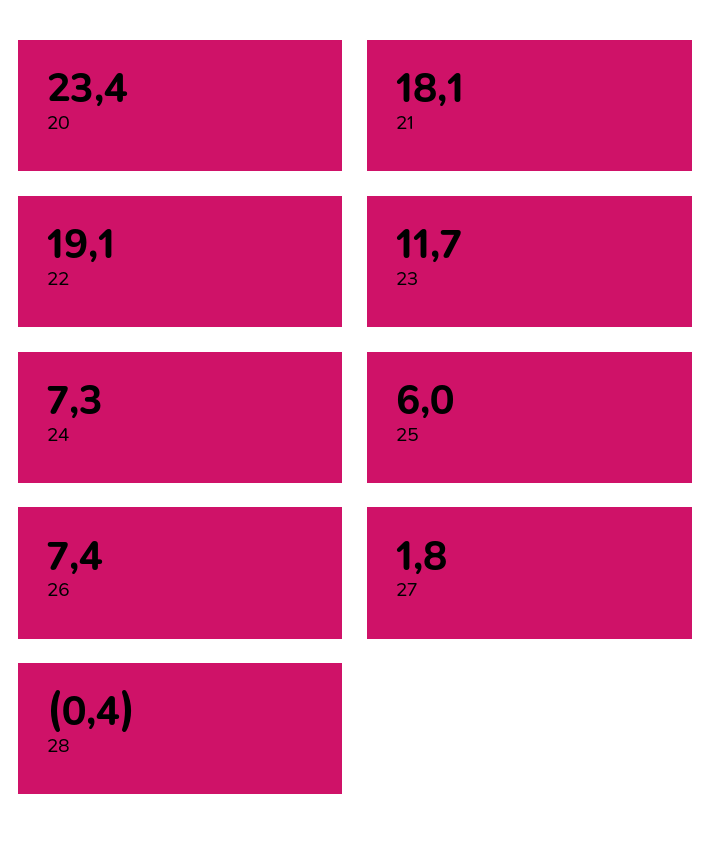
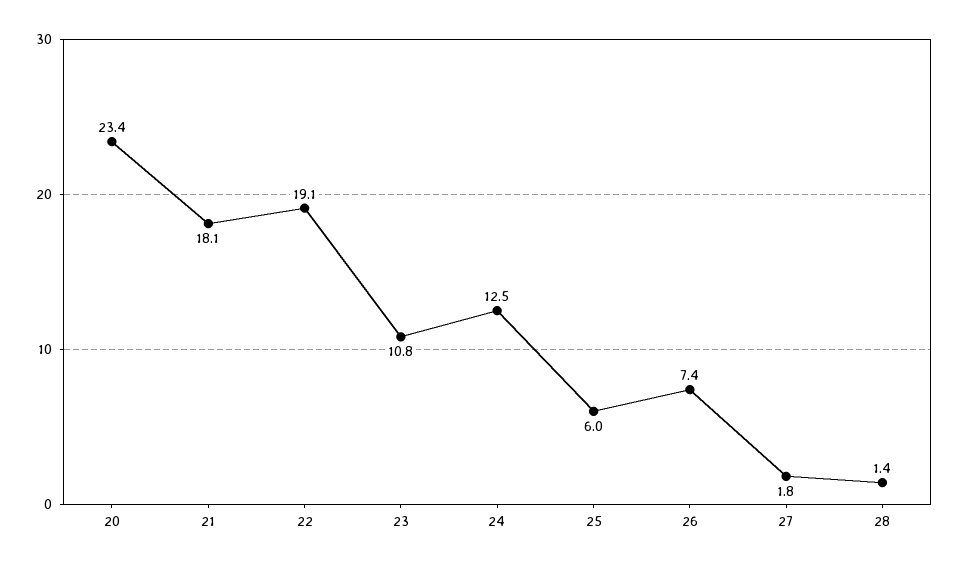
  {
    "20": 23.4,
    "21": 18.1,
    "22": 19.1,
-   "23": 11.7,
+   "23": 10.8,
-   "24": 7.3,
+   "24": 12.5,
    "25": 6,
    "26": 7.4,
    "27": 1.8,
-   "28": -0.4
+   "28": 1.4
  }

